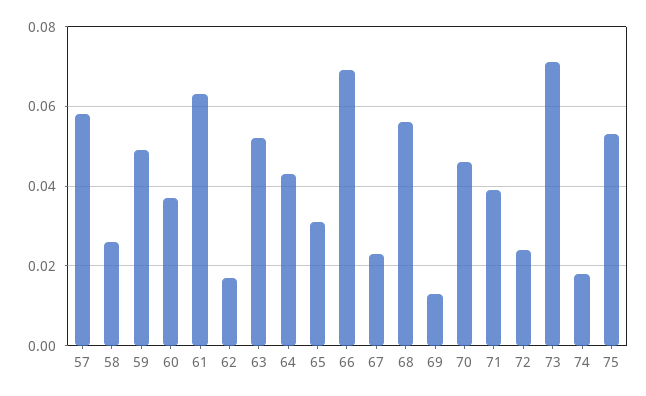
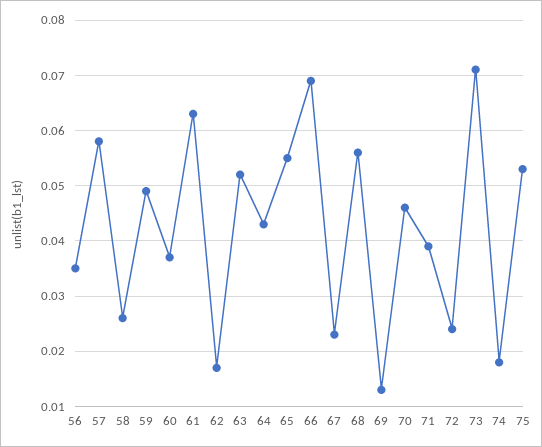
  {
    "57": 0.06,
    "58": 0.025,
    "59": 0.05,
    "60": 0.035,
    "61": 0.065,
    "62": 0.015,
    "63": 0.05,
    "64": 0.045,
-   "65": 0.03,
+   "65": 0.055,
    "66": 0.07,
    "67": 0.025,
    "68": 0.055,
    "69": 0.015,
    "70": 0.045,
    "71": 0.04,
    "72": 0.025,
    "73": 0.07,
    "74": 0.02,
-   "75": 0.055
+   "75": 0.055,
+   "56": 0.035
  }

